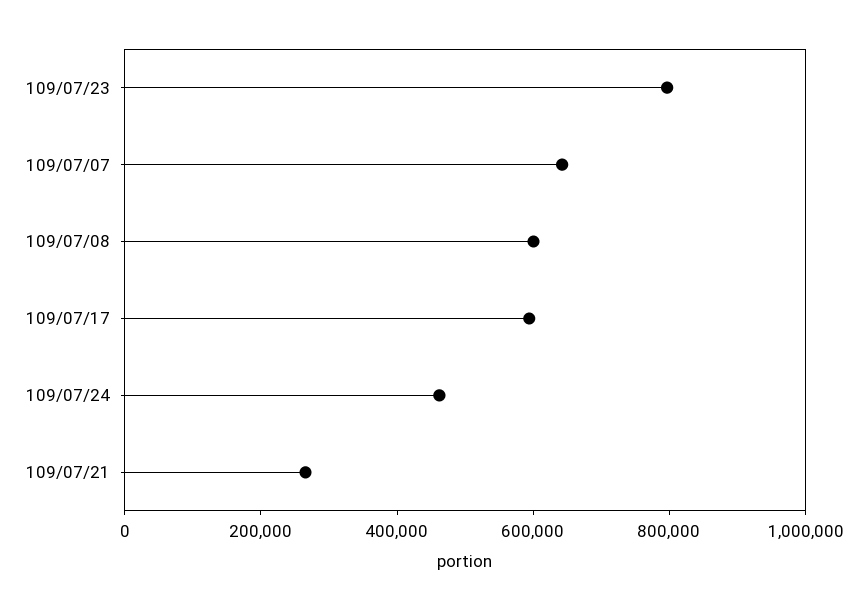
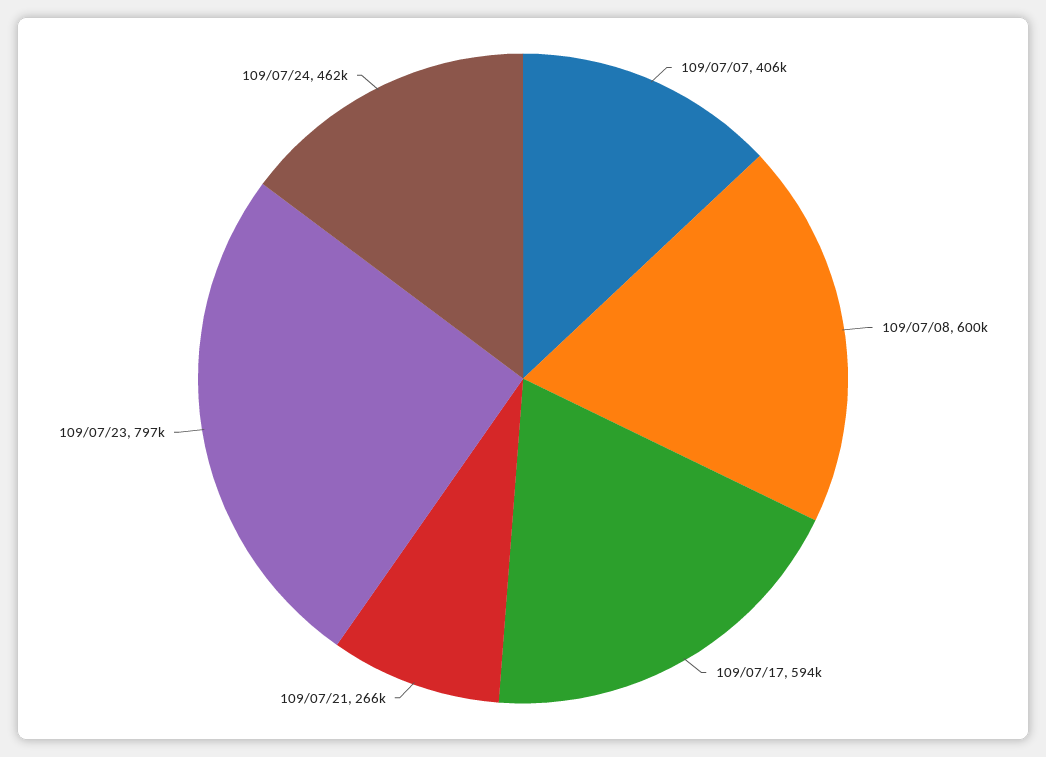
  {
    "109/07/23": 797000,
-   "109/07/07": 650000,
+   "109/07/07": 406000,
    "109/07/08": 600000,
    "109/07/17": 594000,
    "109/07/24": 462000,
    "109/07/21": 266000
  }

